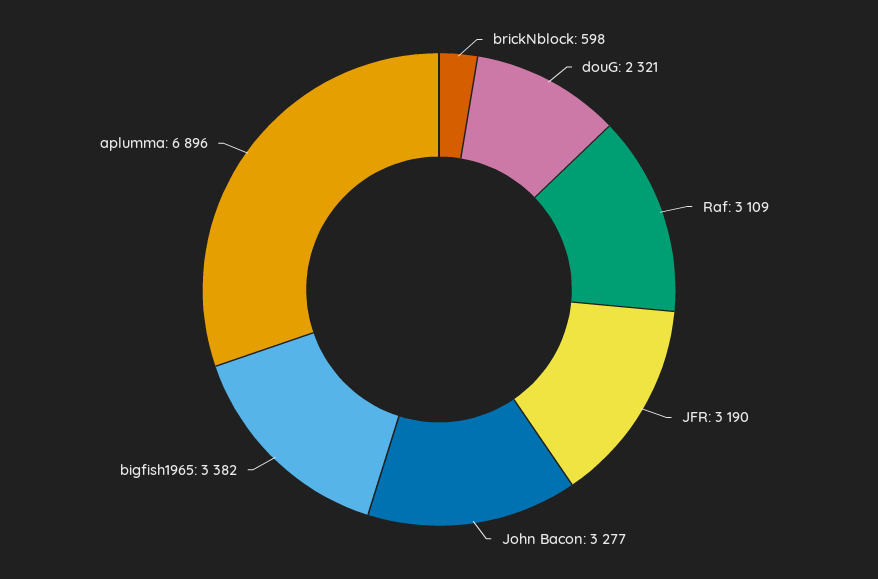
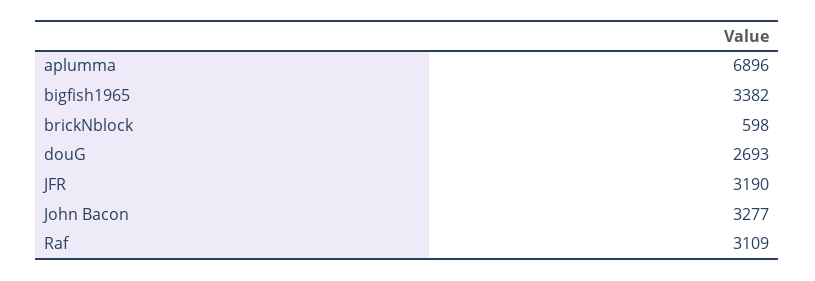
  {
    "brickNblock": 598,
-   "douG": 2321,
+   "douG": 2693,
    "Raf": 3109,
    "JFR": 3190,
    "John Bacon": 3277,
    "bigfish1965": 3382,
    "aplumma": 6896
  }

